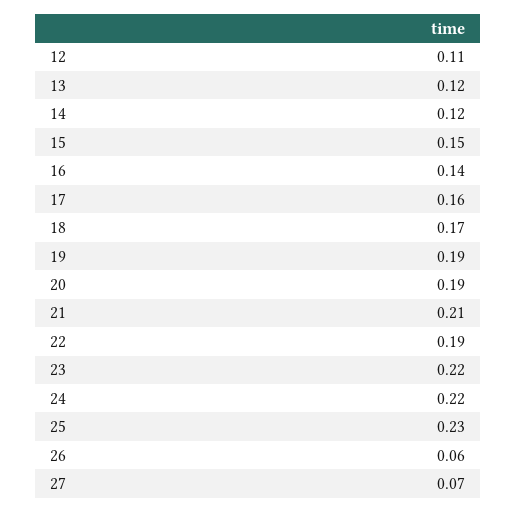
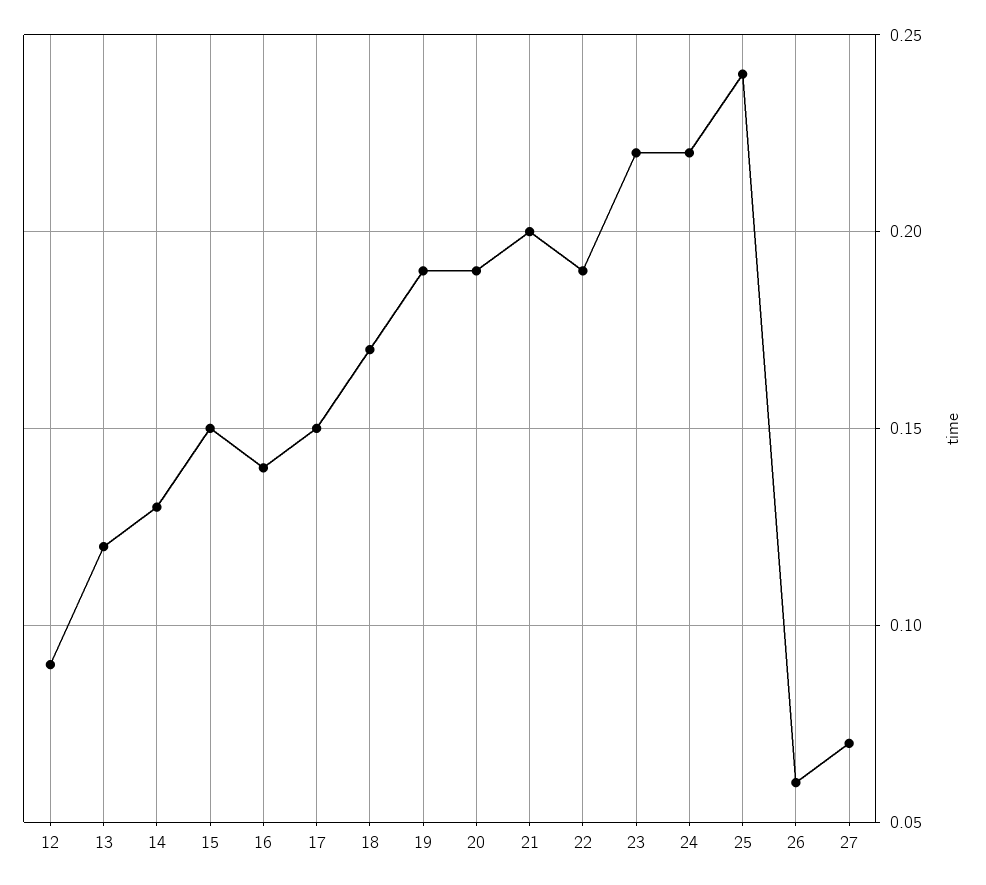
  {
-   "12": 0.11,
+   "12": 0.09,
    "13": 0.12,
-   "14": 0.12,
+   "14": 0.13,
    "15": 0.15,
    "16": 0.14,
-   "17": 0.16,
+   "17": 0.15,
    "18": 0.17,
    "19": 0.19,
    "20": 0.19,
-   "21": 0.21,
+   "21": 0.2,
    "22": 0.19,
    "23": 0.22,
    "24": 0.22,
-   "25": 0.23,
+   "25": 0.24,
    "26": 0.06,
    "27": 0.07
  }

